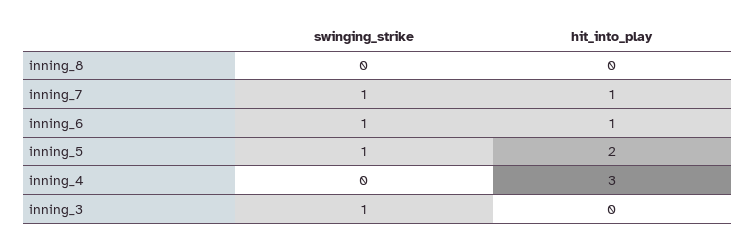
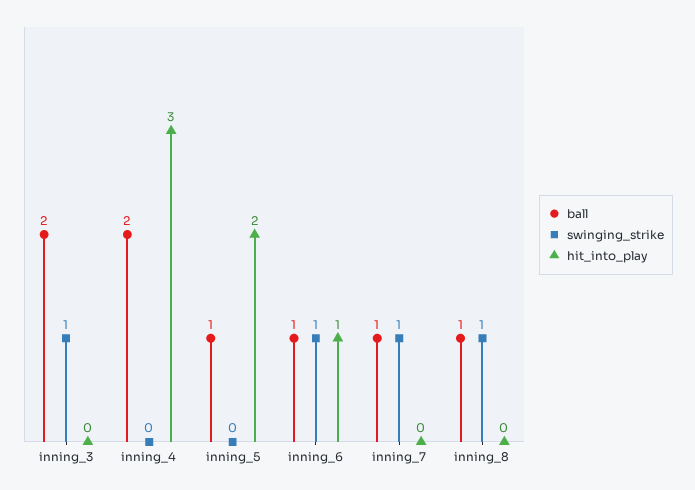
  {
    "swinging_strike": {
-     "inning_8": 0,
+     "inning_8": 1,
      "inning_7": 1,
      "inning_6": 1,
-     "inning_5": 1,
+     "inning_5": 0,
      "inning_4": 0,
      "inning_3": 1
    },
    "hit_into_play": {
      "inning_8": 0,
-     "inning_7": 1,
+     "inning_7": 0,
      "inning_6": 1,
      "inning_5": 2,
      "inning_4": 3,
      "inning_3": 0
-   }
+   },
+   "ball": {
+     "inning_3": 2,
+     "inning_4": 2,
+     "inning_5": 1,
+     "inning_6": 1,
+     "inning_7": 1,
+     "inning_8": 1
+   }
  }

